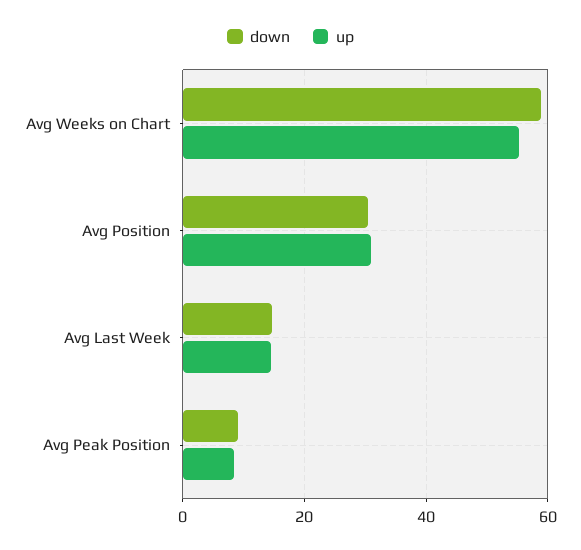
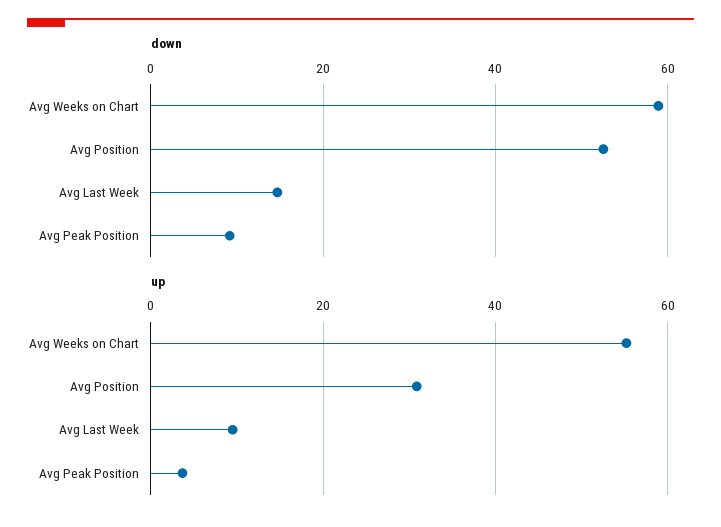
  {
    "down": {
      "Avg Weeks on Chart": 58,
-     "Avg Position": 30,
+     "Avg Position": 52,
      "Avg Last Week": 14,
      "Avg Peak Position": 10
    },
    "up": {
      "Avg Weeks on Chart": 56,
      "Avg Position": 30,
-     "Avg Last Week": 14,
+     "Avg Last Week": 10,
-     "Avg Peak Position": 8
+     "Avg Peak Position": 4
    }
  }

